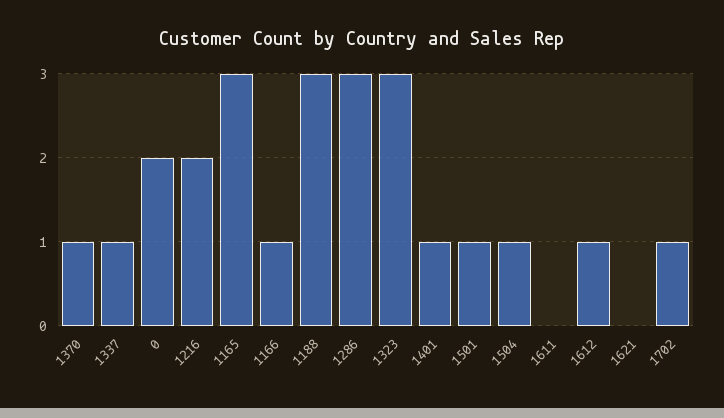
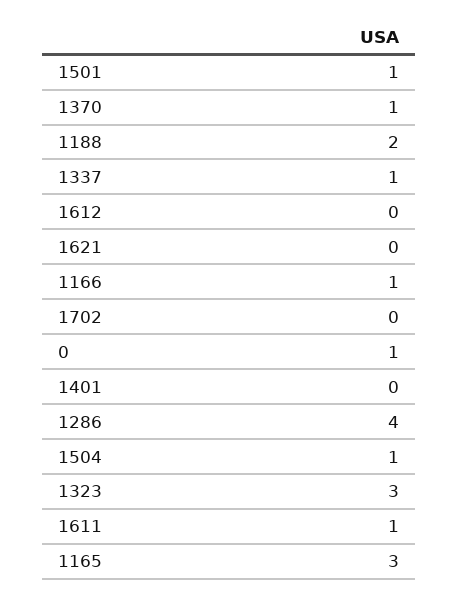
  {
    "1370": 1,
    "1337": 1,
-   "0": 2,
+   "0": 1,
-   "1216": 2,
    "1165": 3,
    "1166": 1,
-   "1188": 3,
+   "1188": 2,
-   "1286": 3,
+   "1286": 4,
    "1323": 3,
-   "1401": 1,
+   "1401": 0,
    "1501": 1,
    "1504": 1,
-   "1611": 0,
+   "1611": 1,
-   "1612": 1,
+   "1612": 0,
    "1621": 0,
-   "1702": 1
+   "1702": 0
  }

